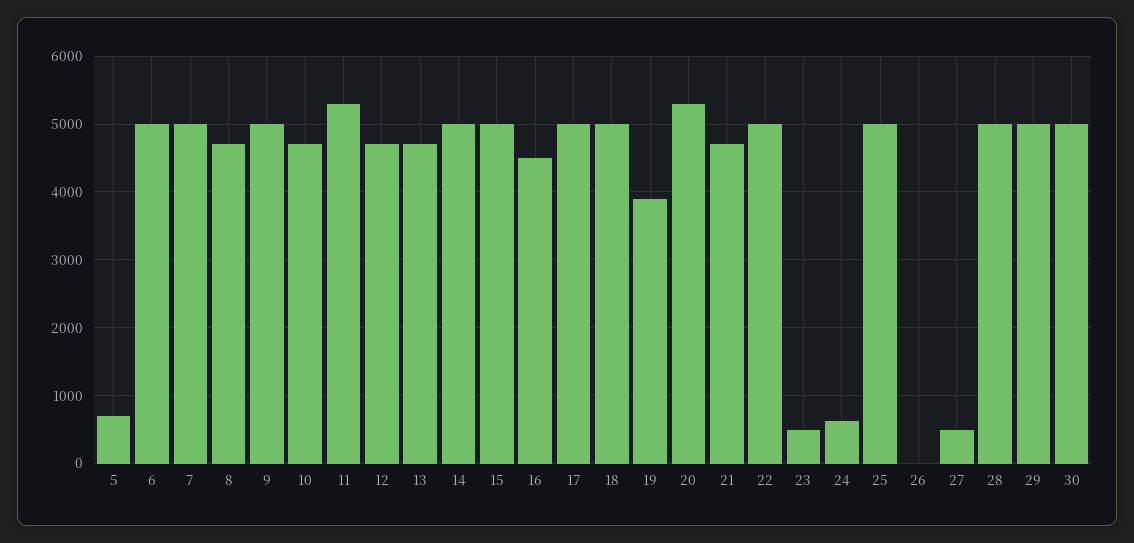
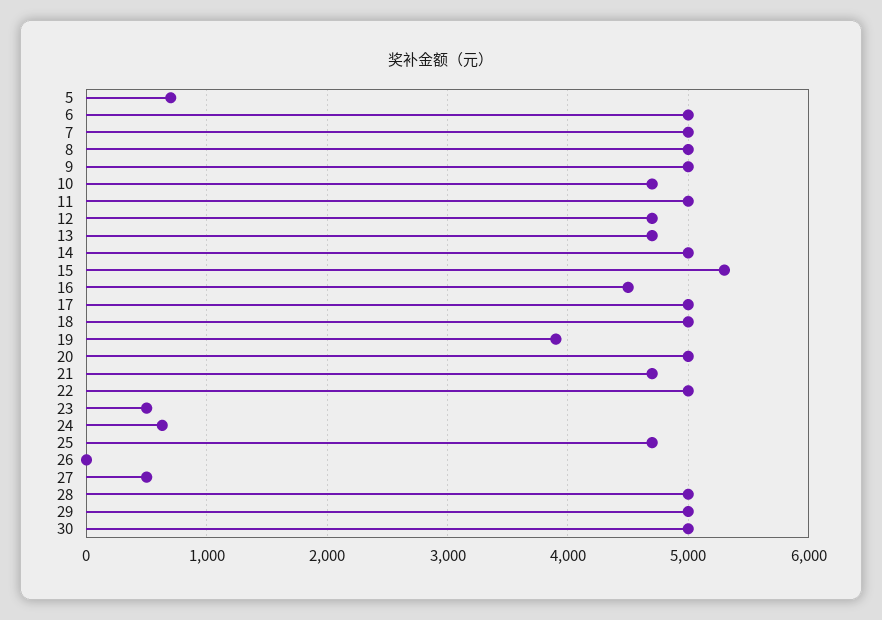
  {
    "5": 700,
    "6": 5000,
    "7": 5000,
-   "8": 4700,
+   "8": 5000,
    "9": 5000,
    "10": 4700,
-   "11": 5300,
+   "11": 5000,
    "12": 4700,
    "13": 4700,
    "14": 5000,
-   "15": 5000,
+   "15": 5300,
    "16": 4500,
    "17": 5000,
    "18": 5000,
    "19": 3900,
-   "20": 5300,
+   "20": 5000,
    "21": 4700,
    "22": 5000,
    "23": 500,
    "24": 600,
-   "25": 5000,
+   "25": 4700,
    "26": 0,
    "27": 500,
    "28": 5000,
    "29": 5000,
    "30": 5000
  }

